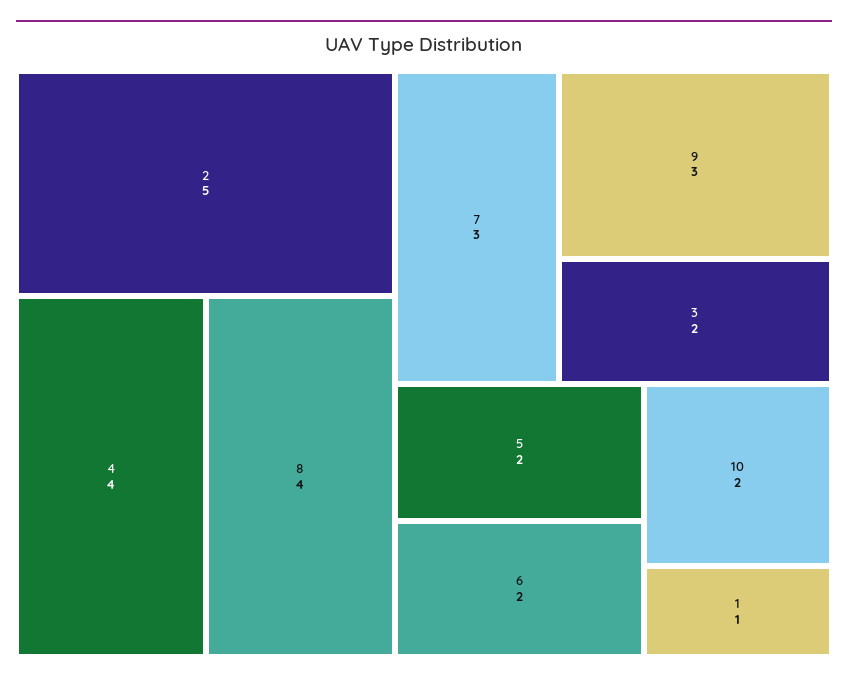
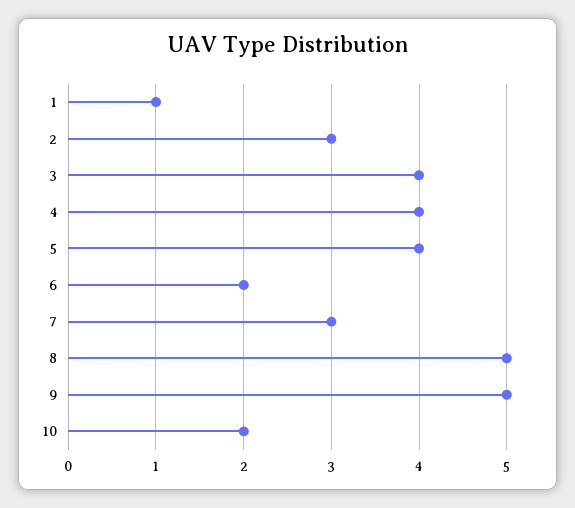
  {
-   "2": 5,
+   "2": 3,
    "4": 4,
-   "8": 4,
+   "8": 5,
    "7": 3,
-   "9": 3,
+   "9": 5,
-   "3": 2,
+   "3": 4,
-   "5": 2,
+   "5": 4,
    "6": 2,
    "10": 2,
    "1": 1
  }

